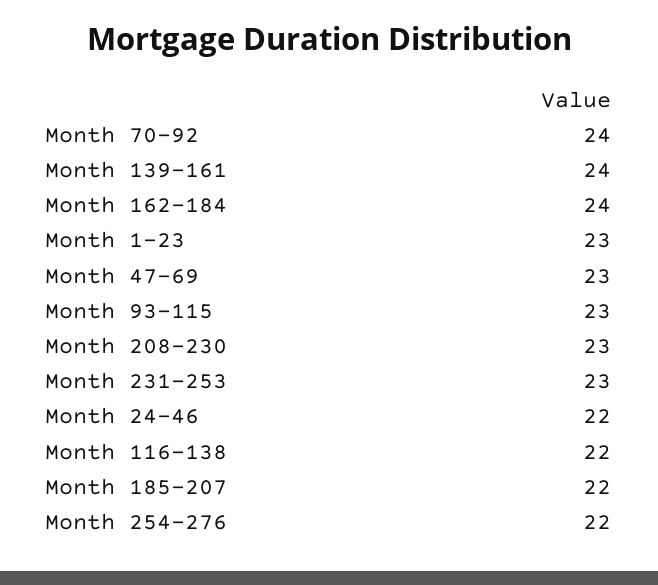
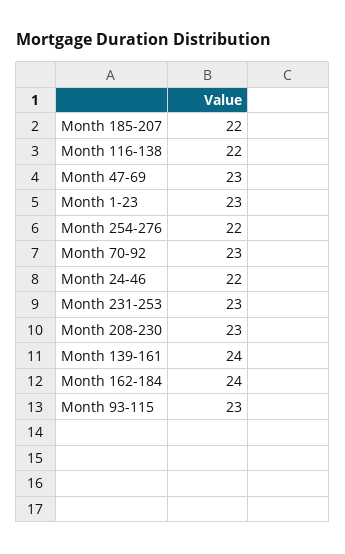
  {
-   "Month 70-92": 24,
+   "Month 70-92": 23,
    "Month 139-161": 24,
    "Month 162-184": 24,
    "Month 1-23": 23,
    "Month 47-69": 23,
    "Month 93-115": 23,
    "Month 208-230": 23,
    "Month 231-253": 23,
    "Month 24-46": 22,
    "Month 116-138": 22,
    "Month 185-207": 22,
    "Month 254-276": 22
  }

